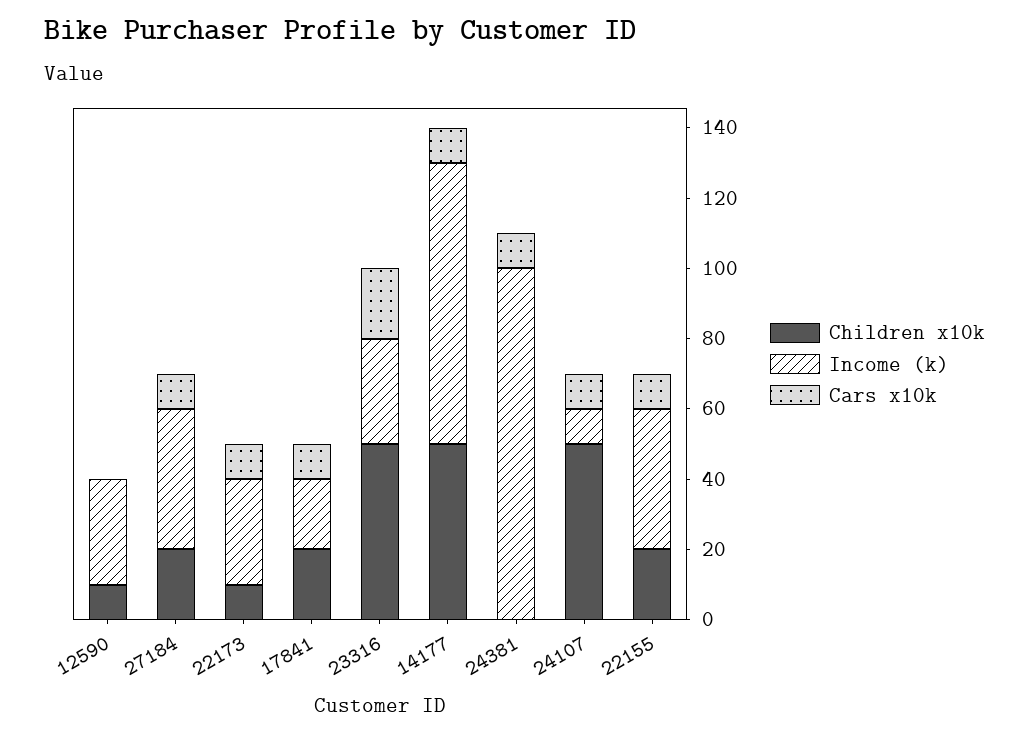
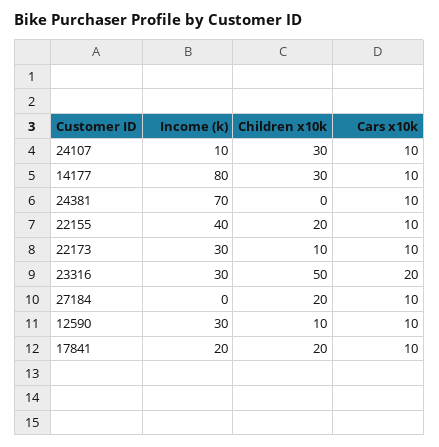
  {
    "Children x10k": {
      "12590": 10,
      "27184": 20,
      "22173": 10,
      "17841": 20,
      "23316": 50,
-     "14177": 50,
+     "14177": 30,
      "24381": 0,
-     "24107": 50,
+     "24107": 30,
      "22155": 20
    },
    "Income (k)": {
      "12590": 30,
-     "27184": 40,
+     "27184": 0,
      "22173": 30,
      "17841": 20,
      "23316": 30,
      "14177": 80,
-     "24381": 100,
+     "24381": 70,
      "24107": 10,
      "22155": 40
    },
    "Cars x10k": {
-     "12590": 0,
+     "12590": 10,
      "27184": 10,
      "22173": 10,
      "17841": 10,
      "23316": 20,
      "14177": 10,
      "24381": 10,
      "24107": 10,
      "22155": 10
    }
  }

